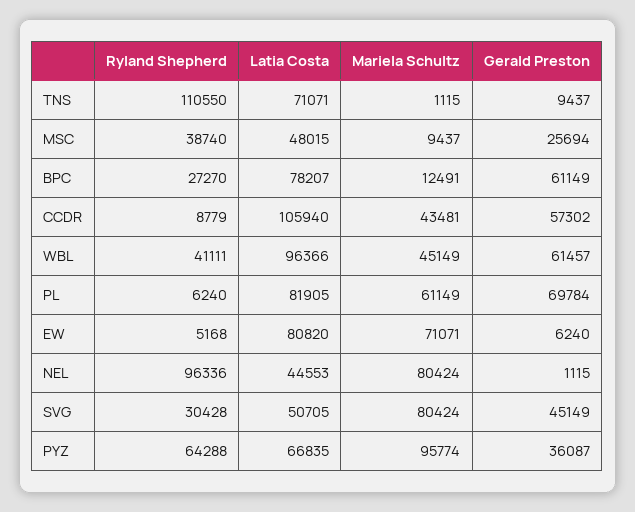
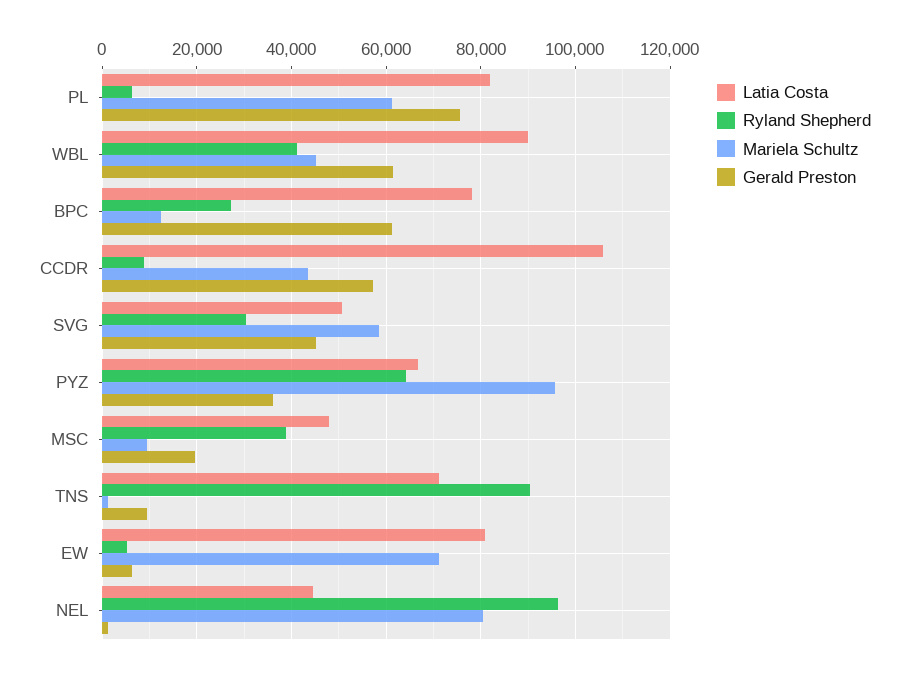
  {
    "Ryland Shepherd": {
-     "TNS": 110550,
+     "TNS": 90000,
      "MSC": 38740,
      "BPC": 27270,
      "CCDR": 8779,
      "WBL": 41111,
      "PL": 6240,
      "EW": 5168,
      "NEL": 96336,
      "SVG": 30428,
      "PYZ": 64288
    },
    "Latia Costa": {
      "TNS": 71071,
      "MSC": 48015,
      "BPC": 78207,
      "CCDR": 105940,
-     "WBL": 96366,
+     "WBL": 90000,
      "PL": 81905,
      "EW": 80820,
      "NEL": 44553,
      "SVG": 50705,
      "PYZ": 66835
    },
    "Mariela Schultz": {
      "TNS": 1115,
      "MSC": 9437,
      "BPC": 12491,
      "CCDR": 43481,
      "WBL": 45149,
      "PL": 61149,
      "EW": 71071,
      "NEL": 80424,
-     "SVG": 80424,
+     "SVG": 58000,
      "PYZ": 95774
    },
    "Gerald Preston": {
      "TNS": 9437,
-     "MSC": 25694,
+     "MSC": 20000,
      "BPC": 61149,
      "CCDR": 57302,
      "WBL": 61457,
-     "PL": 69784,
+     "PL": 76000,
      "EW": 6240,
      "NEL": 1115,
      "SVG": 45149,
      "PYZ": 36087
    }
  }

